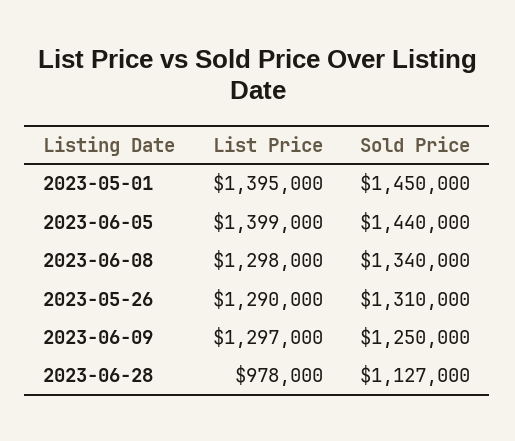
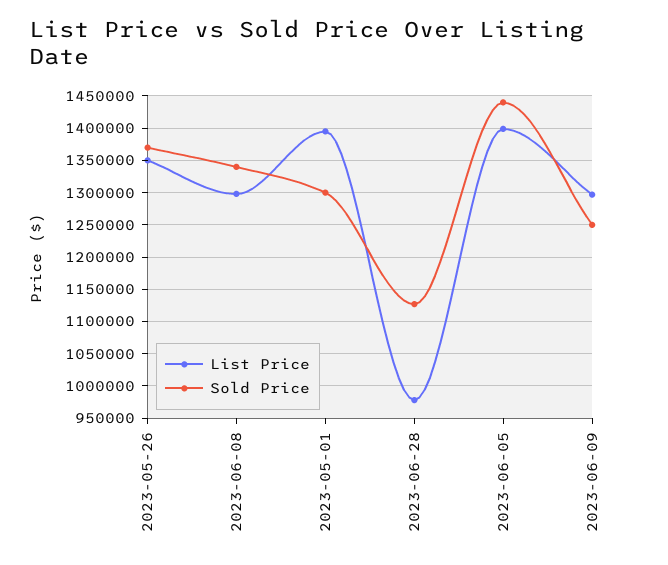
  {
    "List Price": {
      "2023-05-01": 1395000,
      "2023-06-05": 1399000,
      "2023-06-08": 1298000,
-     "2023-05-26": 1290000,
+     "2023-05-26": 1350000,
      "2023-06-09": 1297000,
      "2023-06-28": 978000
    },
    "Sold Price": {
-     "2023-05-01": 1450000,
+     "2023-05-01": 1300000,
      "2023-06-05": 1440000,
      "2023-06-08": 1340000,
-     "2023-05-26": 1310000,
+     "2023-05-26": 1370000,
      "2023-06-09": 1250000,
      "2023-06-28": 1127000
    }
  }

